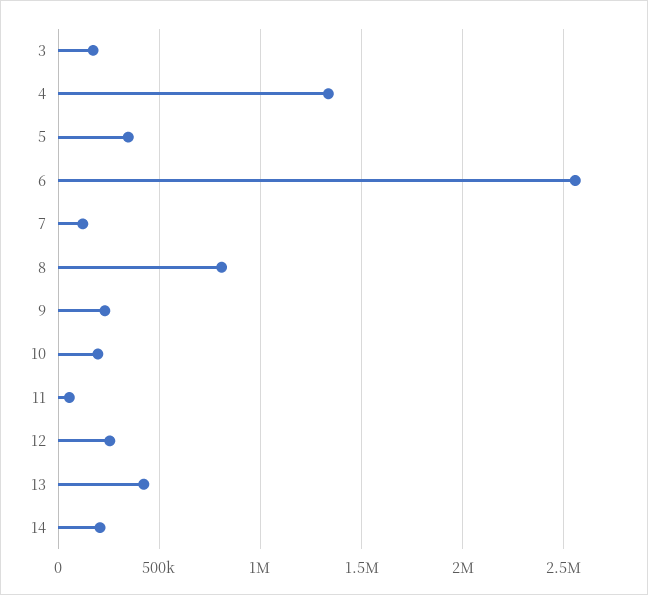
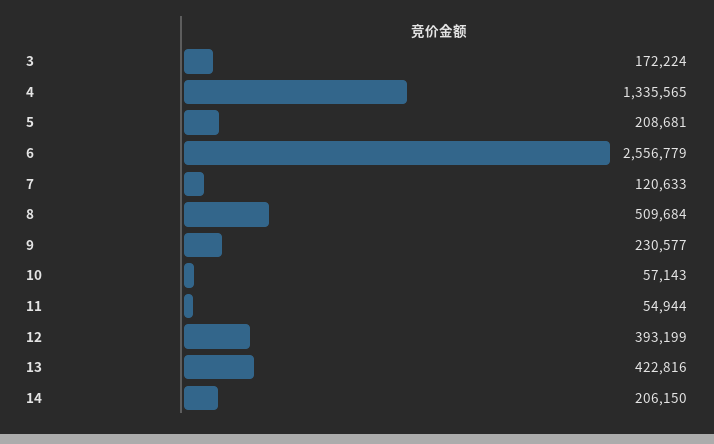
  {
    "3": 172224,
    "4": 1335565,
-   "5": 350000,
+   "5": 208681,
    "6": 2556779,
    "7": 120633,
-   "8": 800000,
+   "8": 509684,
    "9": 230577,
-   "10": 200000,
+   "10": 57143,
    "11": 54944,
-   "12": 250000,
+   "12": 393199,
    "13": 422816,
    "14": 206150
  }

